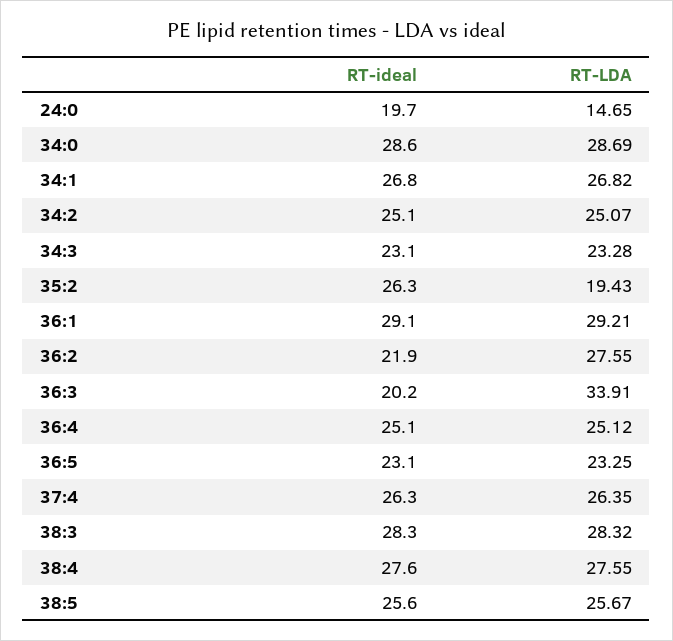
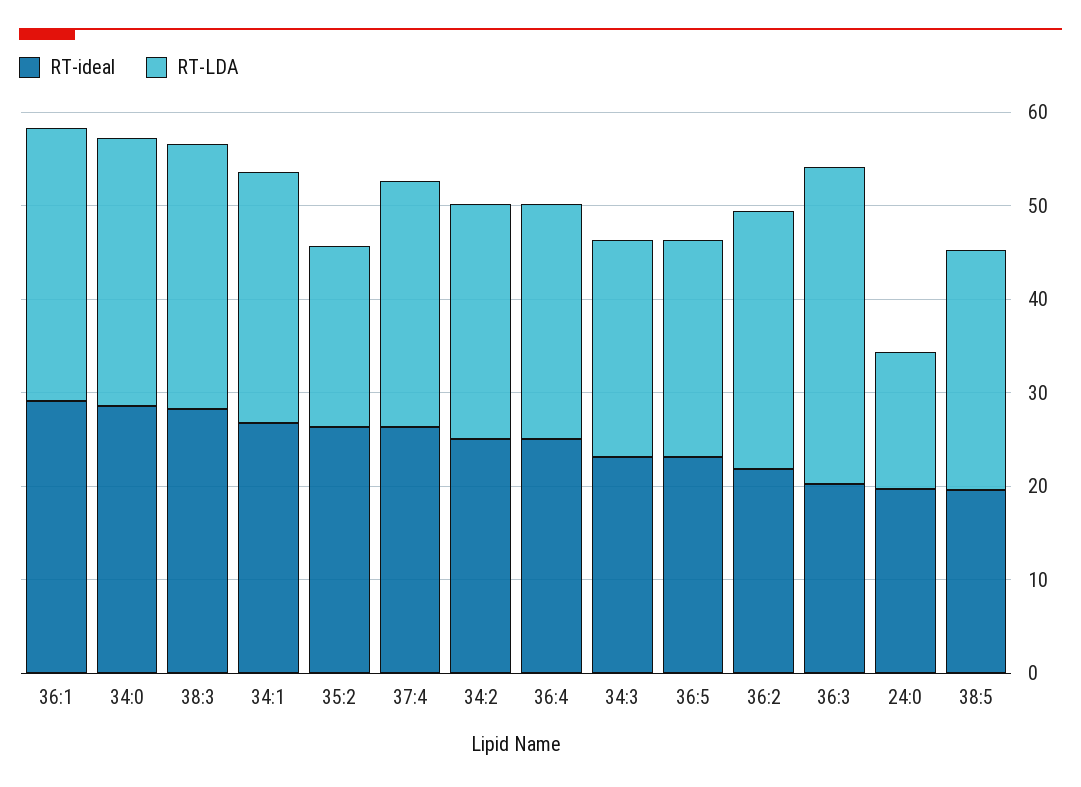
  {
    "RT-ideal": {
      "24:0": 19.7,
      "34:0": 28.6,
      "34:1": 26.8,
      "34:2": 25.1,
      "34:3": 23.1,
      "35:2": 26.3,
      "36:1": 29.1,
      "36:2": 21.9,
      "36:3": 20.2,
      "36:4": 25.1,
      "36:5": 23.1,
      "37:4": 26.3,
      "38:3": 28.3,
-     "38:4": 27.6,
-     "38:5": 25.6
+     "38:5": 20
    },
    "RT-LDA": {
      "24:0": 14.65,
      "34:0": 28.69,
      "34:1": 26.82,
      "34:2": 25.07,
      "34:3": 23.28,
      "35:2": 19.43,
      "36:1": 29.21,
      "36:2": 27.55,
      "36:3": 33.91,
      "36:4": 25.12,
      "36:5": 23.25,
      "37:4": 26.35,
      "38:3": 28.32,
-     "38:4": 27.55,
      "38:5": 25.67
    }
  }

